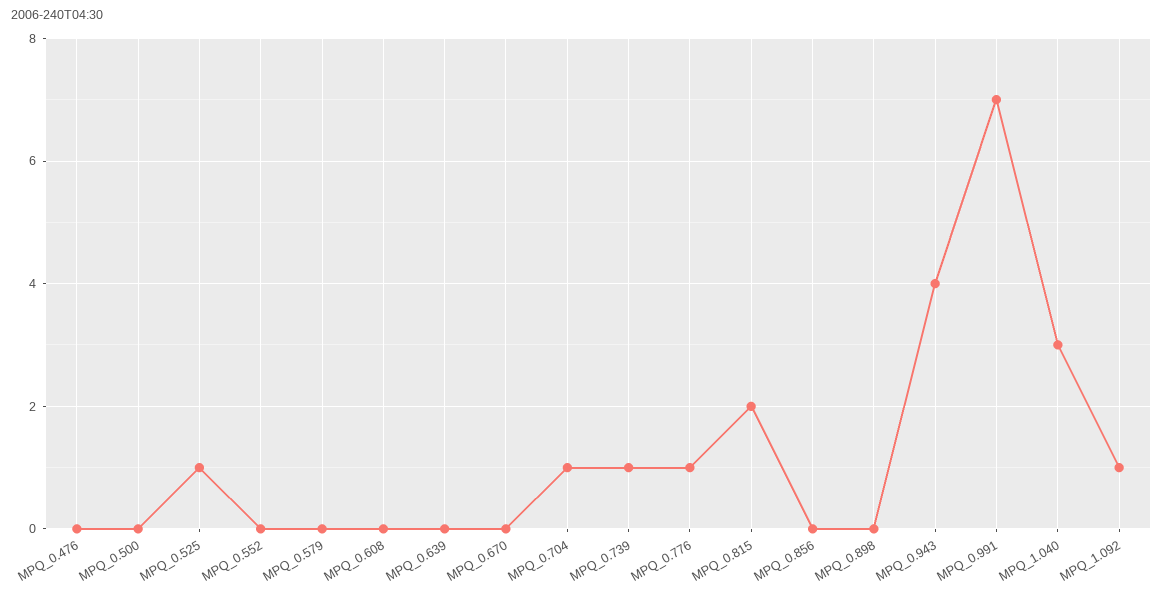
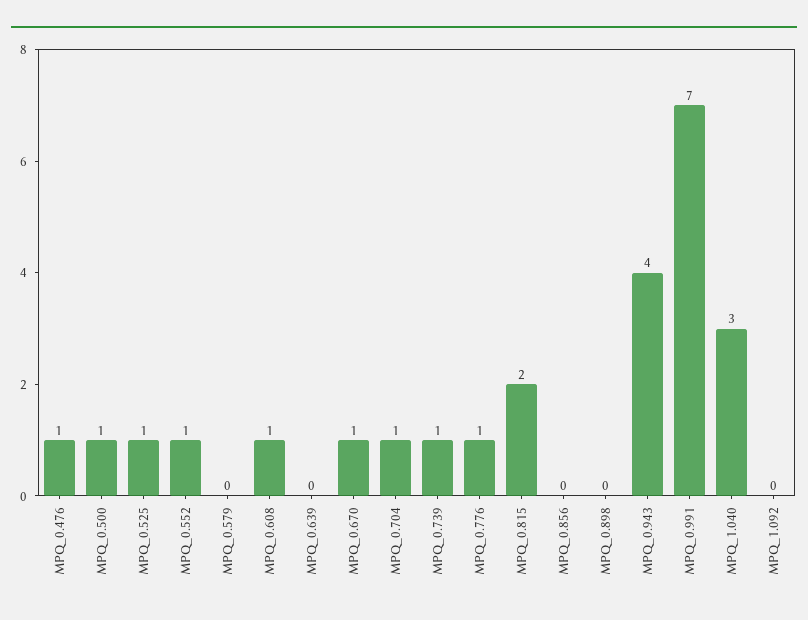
  {
-   "MPQ_0.476": 0,
+   "MPQ_0.476": 1,
-   "MPQ_0.500": 0,
+   "MPQ_0.500": 1,
    "MPQ_0.525": 1,
-   "MPQ_0.552": 0,
+   "MPQ_0.552": 1,
    "MPQ_0.579": 0,
-   "MPQ_0.608": 0,
+   "MPQ_0.608": 1,
    "MPQ_0.639": 0,
-   "MPQ_0.670": 0,
+   "MPQ_0.670": 1,
    "MPQ_0.704": 1,
    "MPQ_0.739": 1,
    "MPQ_0.776": 1,
    "MPQ_0.815": 2,
    "MPQ_0.856": 0,
    "MPQ_0.898": 0,
    "MPQ_0.943": 4,
    "MPQ_0.991": 7,
    "MPQ_1.040": 3,
-   "MPQ_1.092": 1
+   "MPQ_1.092": 0
  }

